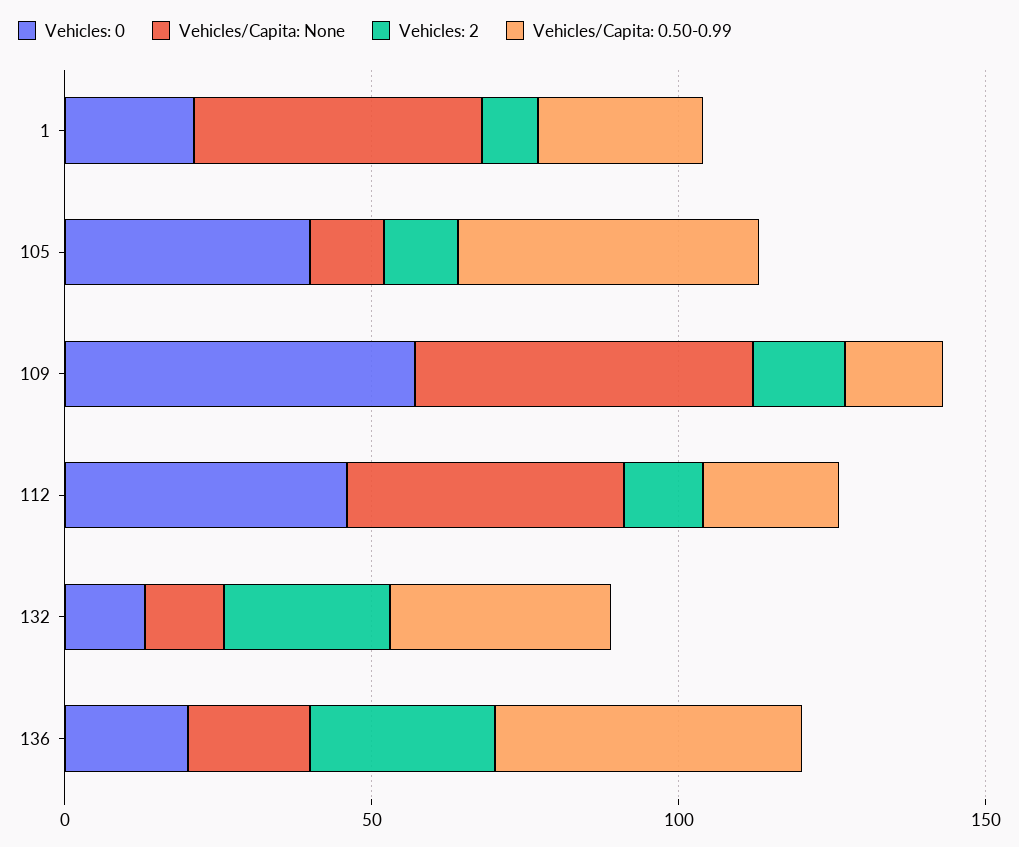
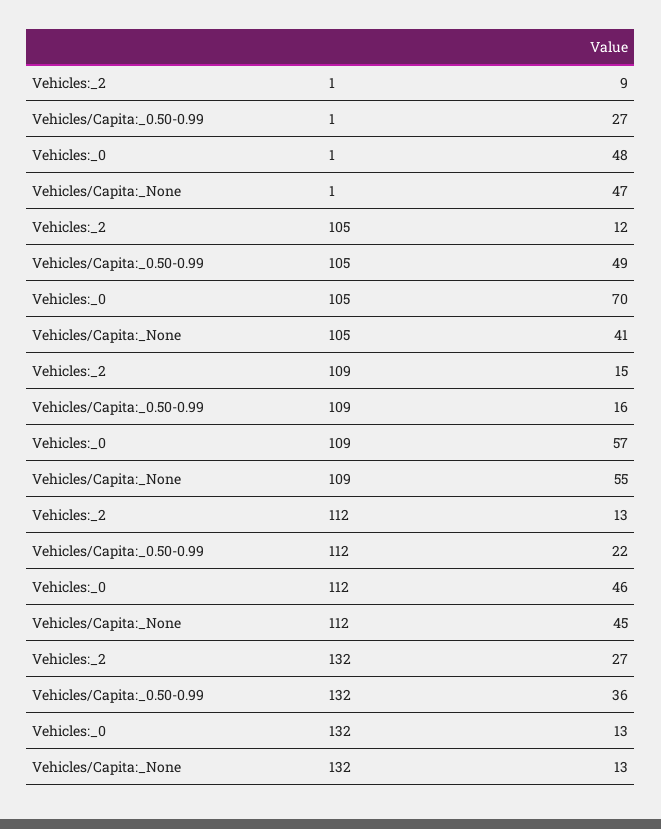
  {
    "Vehicles: 0": {
-     "1": 20,
+     "1": 48,
-     "105": 40,
+     "105": 70,
      "109": 57,
      "112": 46,
-     "132": 13,
+     "132": 13
-     "136": 20
    },
    "Vehicles/Capita: None": {
      "1": 47,
-     "105": 10,
+     "105": 41,
      "109": 55,
      "112": 45,
-     "132": 13,
+     "132": 13
-     "136": 20
    },
    "Vehicles: 2": {
      "1": 9,
      "105": 12,
      "109": 15,
      "112": 13,
-     "132": 27,
+     "132": 27
-     "136": 30
    },
    "Vehicles/Capita: 0.50-0.99": {
      "1": 27,
      "105": 49,
      "109": 16,
      "112": 22,
-     "132": 36,
+     "132": 36
-     "136": 50
    }
  }

